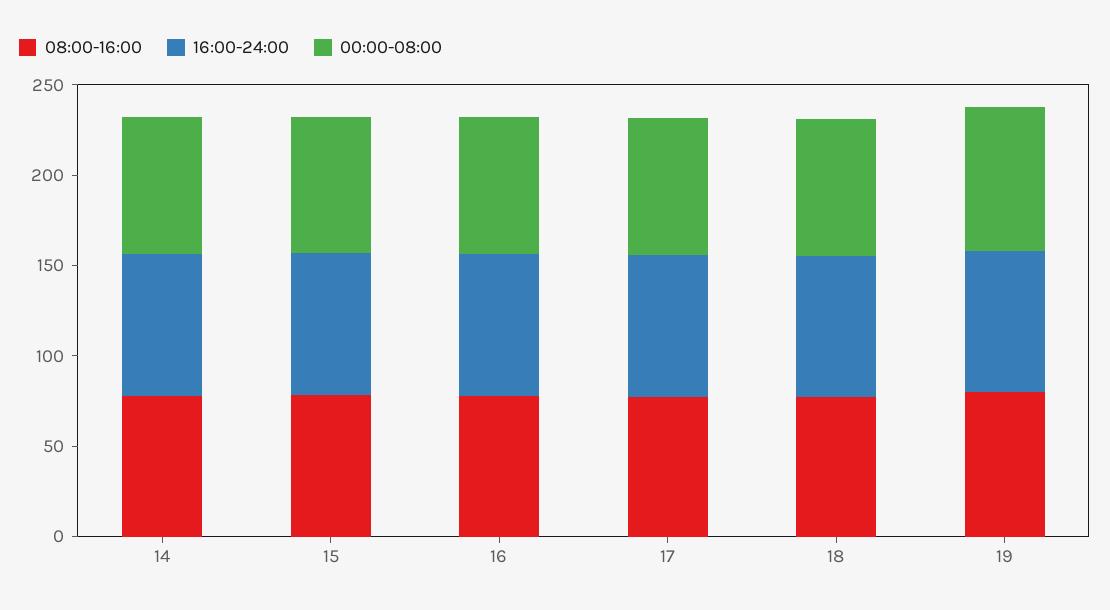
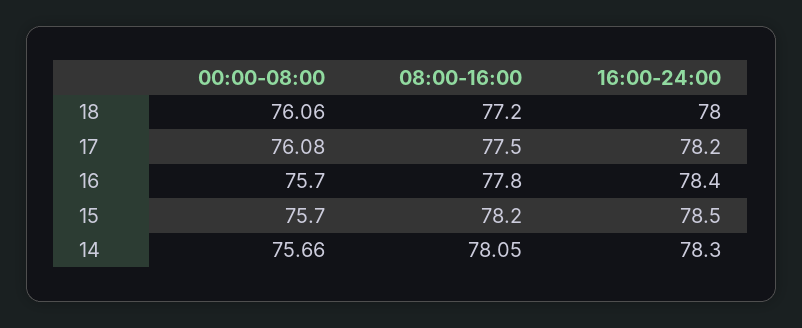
  {
    "08:00-16:00": {
      "14": 78.05,
      "15": 78.2,
      "16": 77.8,
      "17": 77.5,
-     "18": 77.2,
+     "18": 77.2
-     "19": 80
    },
    "16:00-24:00": {
      "14": 78.3,
      "15": 78.5,
      "16": 78.4,
      "17": 78.2,
-     "18": 78,
+     "18": 78
-     "19": 80
    },
    "00:00-08:00": {
      "14": 75.66,
      "15": 75.7,
      "16": 75.7,
      "17": 76.08,
-     "18": 76.06,
+     "18": 76.06
-     "19": 80
    }
  }

